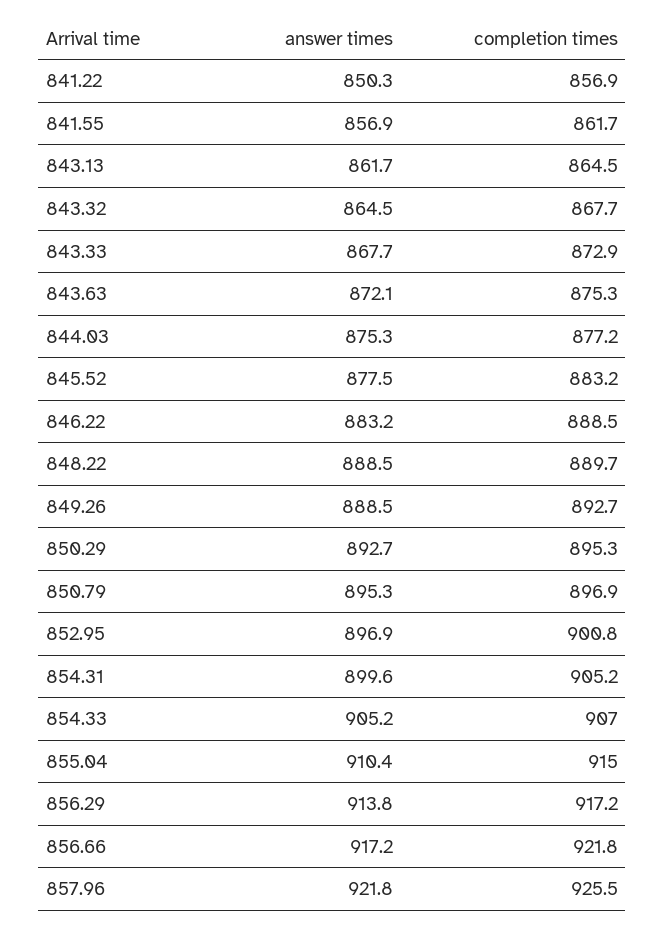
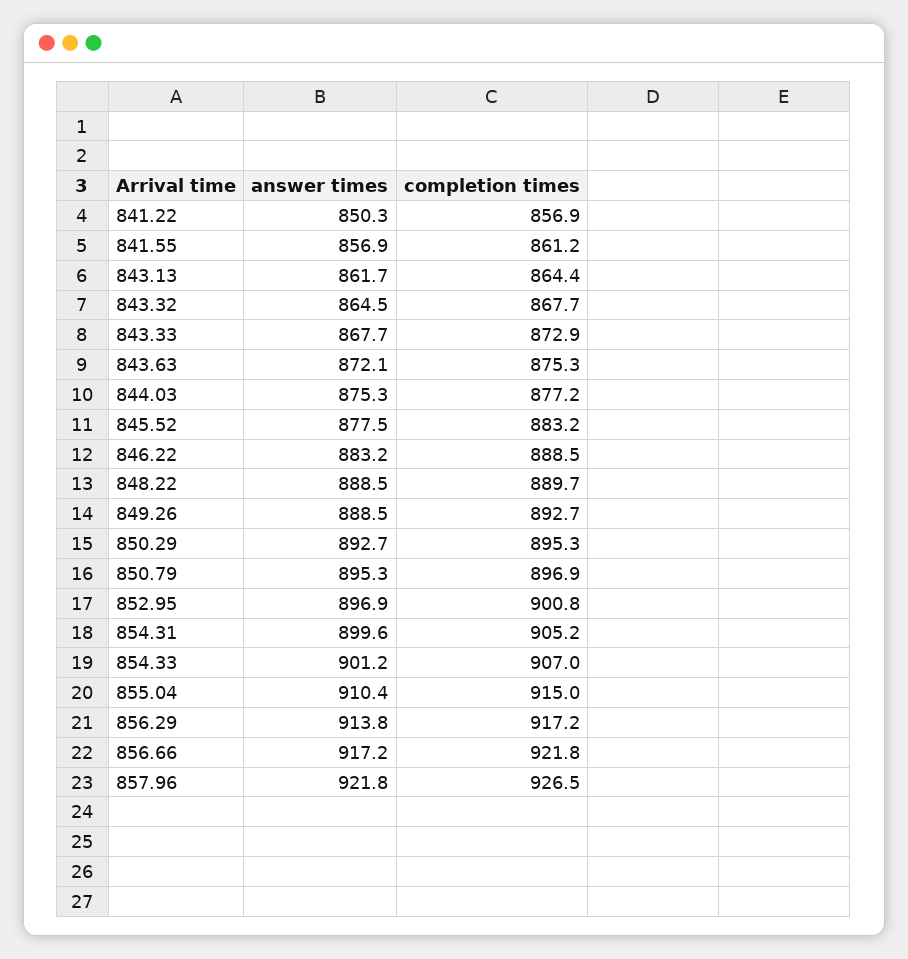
  {
    "answer times": {
      "841.22": 850.3,
      "841.55": 856.9,
      "843.13": 861.7,
      "843.32": 864.5,
      "843.33": 867.7,
      "843.63": 872.1,
      "844.03": 875.3,
      "845.52": 877.5,
      "846.22": 883.2,
      "848.22": 888.5,
      "849.26": 888.5,
      "850.29": 892.7,
      "850.79": 895.3,
      "852.95": 896.9,
      "854.31": 899.6,
-     "854.33": 905.2,
+     "854.33": 901.2,
      "855.04": 910.4,
      "856.29": 913.8,
      "856.66": 917.2,
      "857.96": 921.8
    },
    "completion times": {
      "841.22": 856.9,
-     "841.55": 861.7,
+     "841.55": 861.2,
-     "843.13": 864.5,
+     "843.13": 864.4,
      "843.32": 867.7,
      "843.33": 872.9,
      "843.63": 875.3,
      "844.03": 877.2,
      "845.52": 883.2,
      "846.22": 888.5,
      "848.22": 889.7,
      "849.26": 892.7,
      "850.29": 895.3,
      "850.79": 896.9,
      "852.95": 900.8,
      "854.31": 905.2,
      "854.33": 907,
      "855.04": 915,
      "856.29": 917.2,
      "856.66": 921.8,
-     "857.96": 925.5
+     "857.96": 926.5
    }
  }

